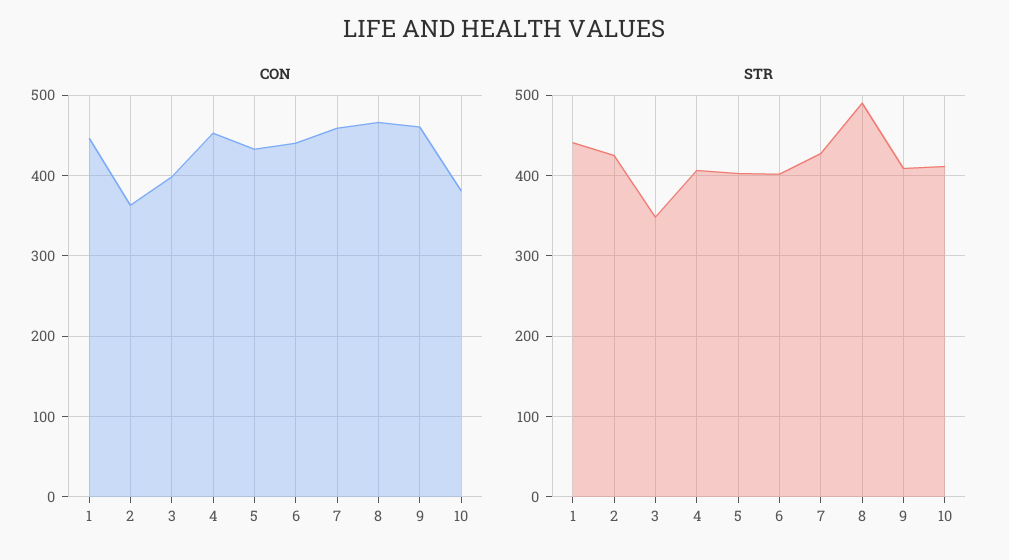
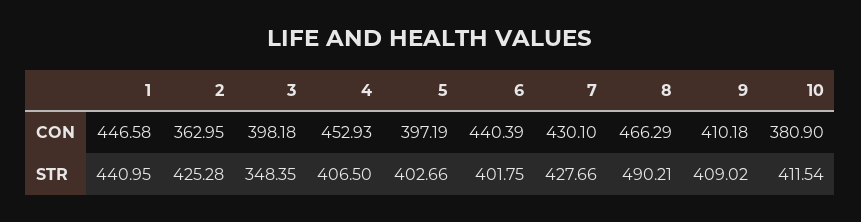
  {
    "CON": {
      "1": 446.58,
      "2": 362.95,
      "3": 398.18,
      "4": 452.93,
-     "5": 430,
+     "5": 397.19,
      "6": 440.39,
-     "7": 460,
+     "7": 430.1,
      "8": 466.29,
-     "9": 460,
+     "9": 410.18,
      "10": 380.9
    },
    "STR": {
      "1": 440.95,
      "2": 425.28,
      "3": 348.35,
      "4": 406.5,
      "5": 402.66,
      "6": 401.75,
      "7": 427.66,
      "8": 490.21,
      "9": 409.02,
      "10": 411.54
    }
  }

